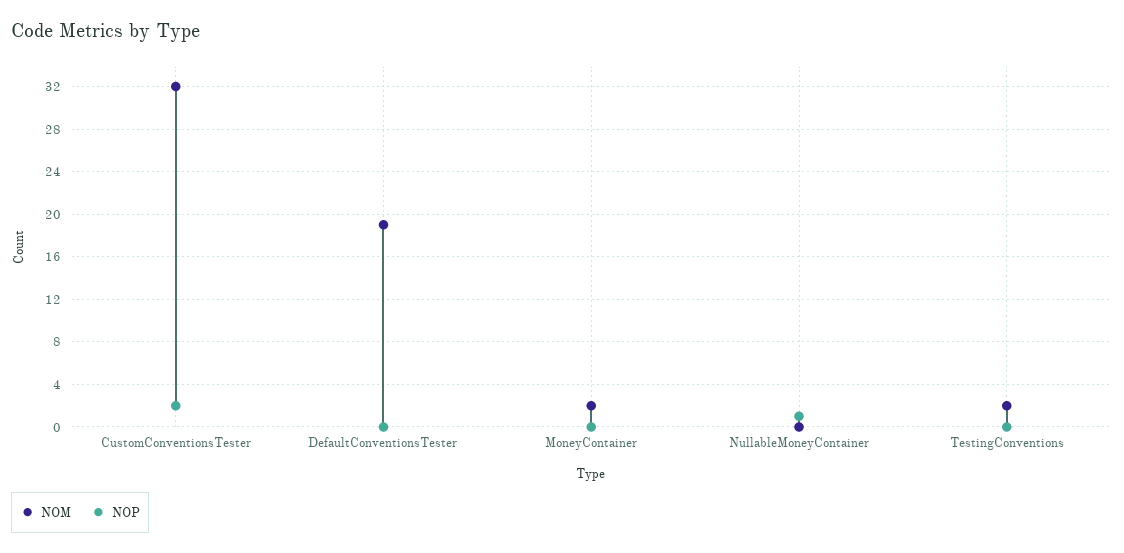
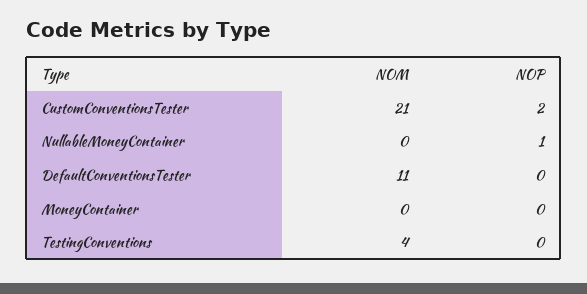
  {
    "NOM": {
-     "CustomConventionsTester": 32,
+     "CustomConventionsTester": 21,
-     "DefaultConventionsTester": 19,
+     "DefaultConventionsTester": 11,
-     "MoneyContainer": 2,
+     "MoneyContainer": 0,
      "NullableMoneyContainer": 0,
-     "TestingConventions": 2
+     "TestingConventions": 4
    },
    "NOP": {
      "CustomConventionsTester": 2,
      "DefaultConventionsTester": 0,
      "MoneyContainer": 0,
      "NullableMoneyContainer": 1,
      "TestingConventions": 0
    }
  }

